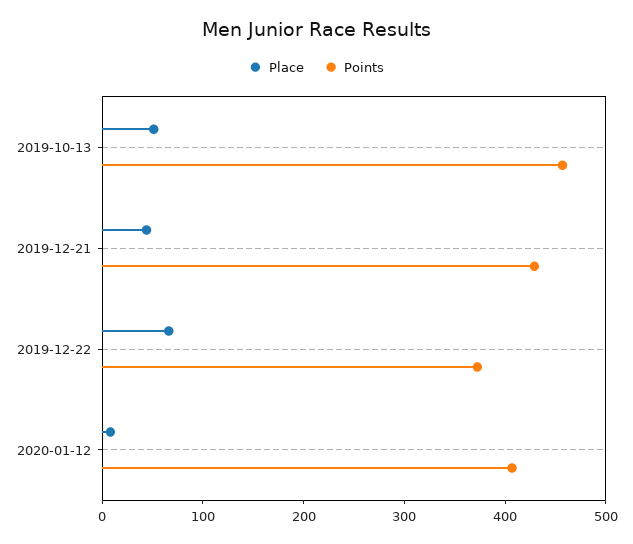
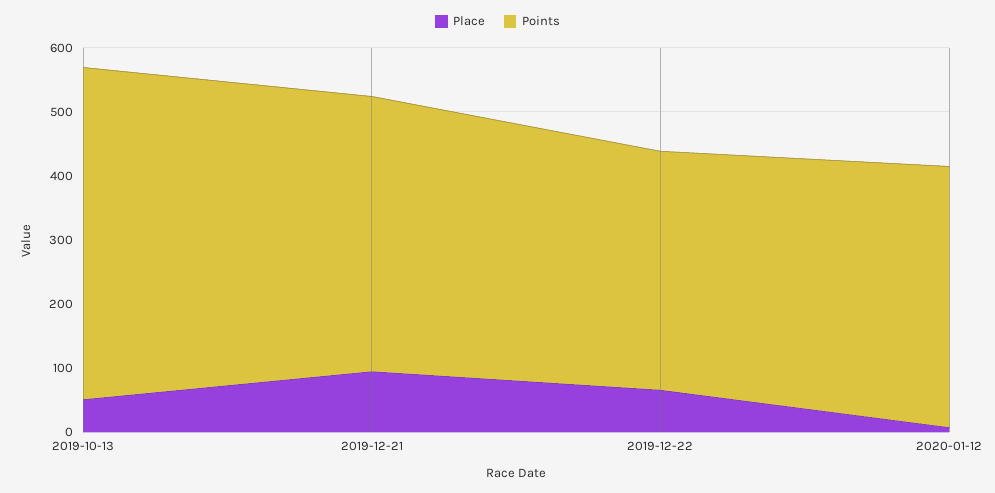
  {
    "Place": {
      "2019-10-13": 60,
-     "2019-12-21": 40,
+     "2019-12-21": 100,
      "2019-12-22": 60,
      "2020-01-12": 0
    },
    "Points": {
-     "2019-10-13": 460,
+     "2019-10-13": 520,
      "2019-12-21": 420,
      "2019-12-22": 380,
      "2020-01-12": 400
    }
  }

